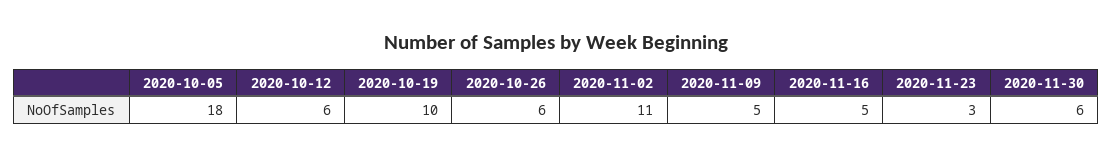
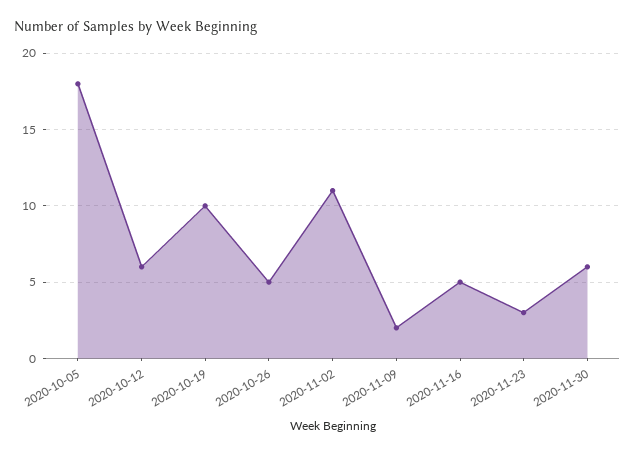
  {
    "2020-10-05": 18,
    "2020-10-12": 6,
    "2020-10-19": 10,
-   "2020-10-26": 6,
+   "2020-10-26": 5,
    "2020-11-02": 11,
-   "2020-11-09": 5,
+   "2020-11-09": 2,
    "2020-11-16": 5,
    "2020-11-23": 3,
    "2020-11-30": 6
  }

